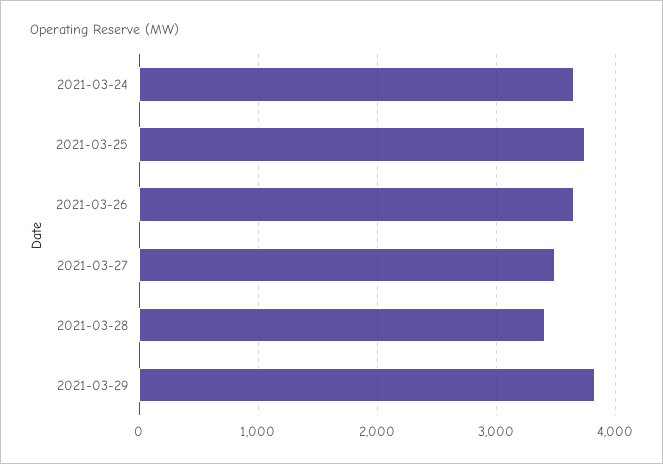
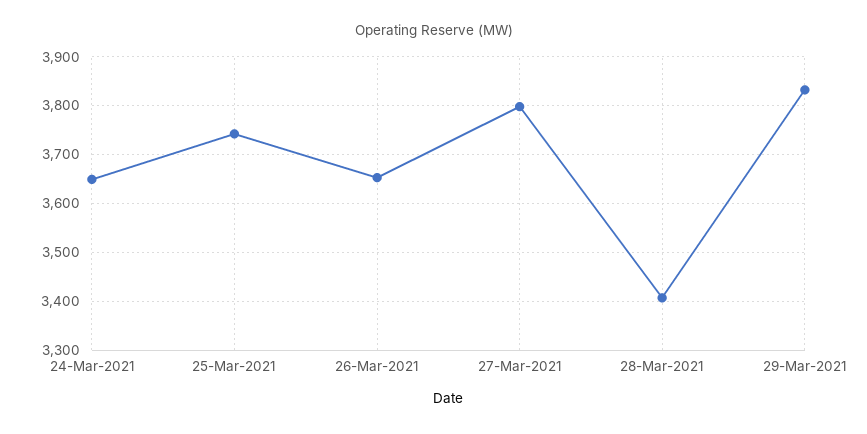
  {
    "2021-03-24": 3640,
    "2021-03-25": 3740,
    "2021-03-26": 3660,
-   "2021-03-27": 3500,
+   "2021-03-27": 3800,
    "2021-03-28": 3400,
    "2021-03-29": 3840
  }

